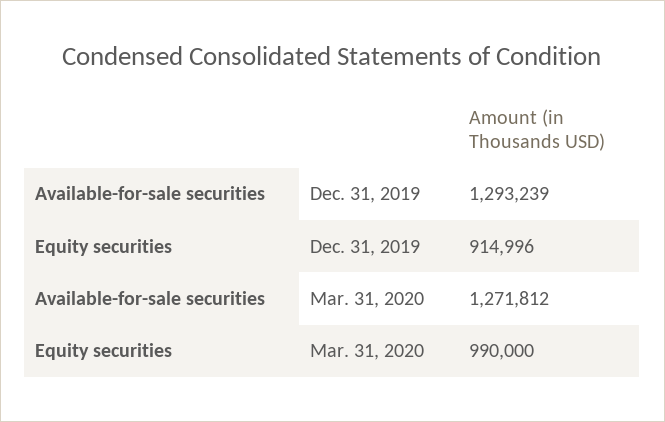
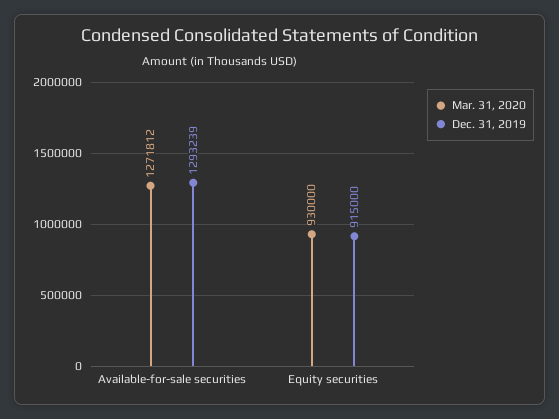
  {
    "Dec. 31, 2019": {
      "Available-for-sale securities": 1293239,
-     "Equity securities": 914996
+     "Equity securities": 915000
    },
    "Mar. 31, 2020": {
      "Available-for-sale securities": 1271812,
-     "Equity securities": 990000
+     "Equity securities": 930000
    }
  }

